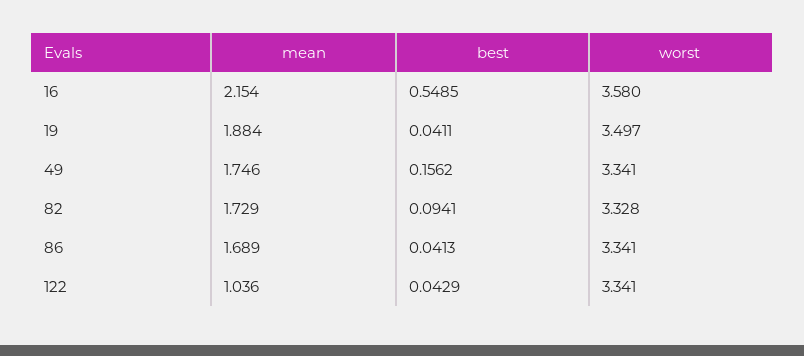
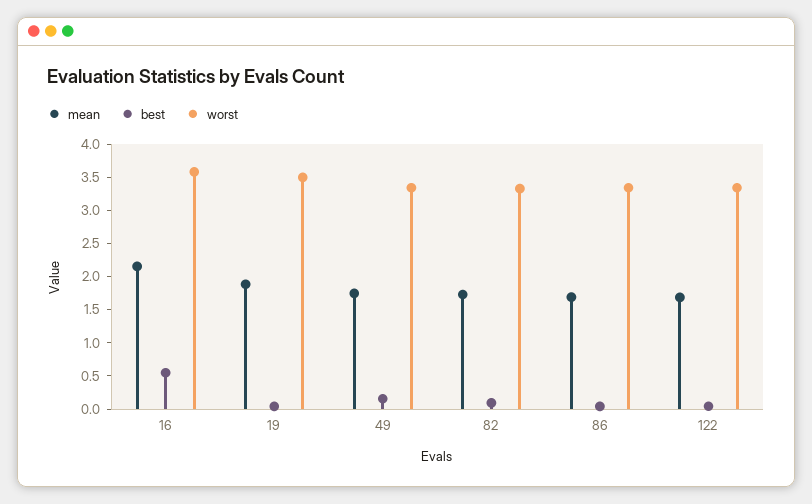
  {
    "mean": {
      "16": 2.154,
      "19": 1.884,
      "49": 1.746,
      "82": 1.729,
      "86": 1.689,
-     "122": 1.036
+     "122": 1.75
    },
    "best": {
      "16": 0.5485,
      "19": 0.0411,
      "49": 0.1562,
      "82": 0.0941,
      "86": 0.0413,
      "122": 0.0429
    },
    "worst": {
      "16": 3.58,
      "19": 3.497,
      "49": 3.341,
      "82": 3.328,
      "86": 3.341,
      "122": 3.341
    }
  }

